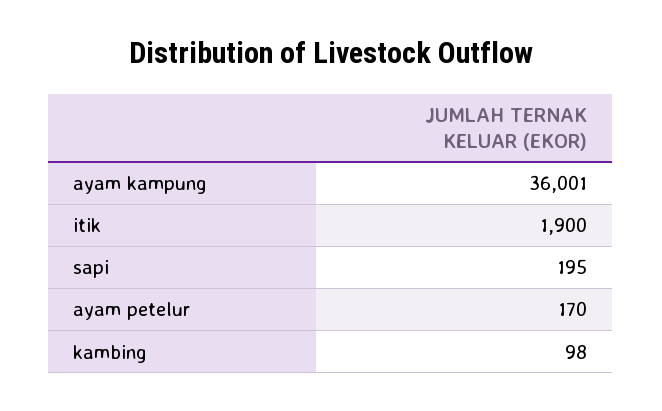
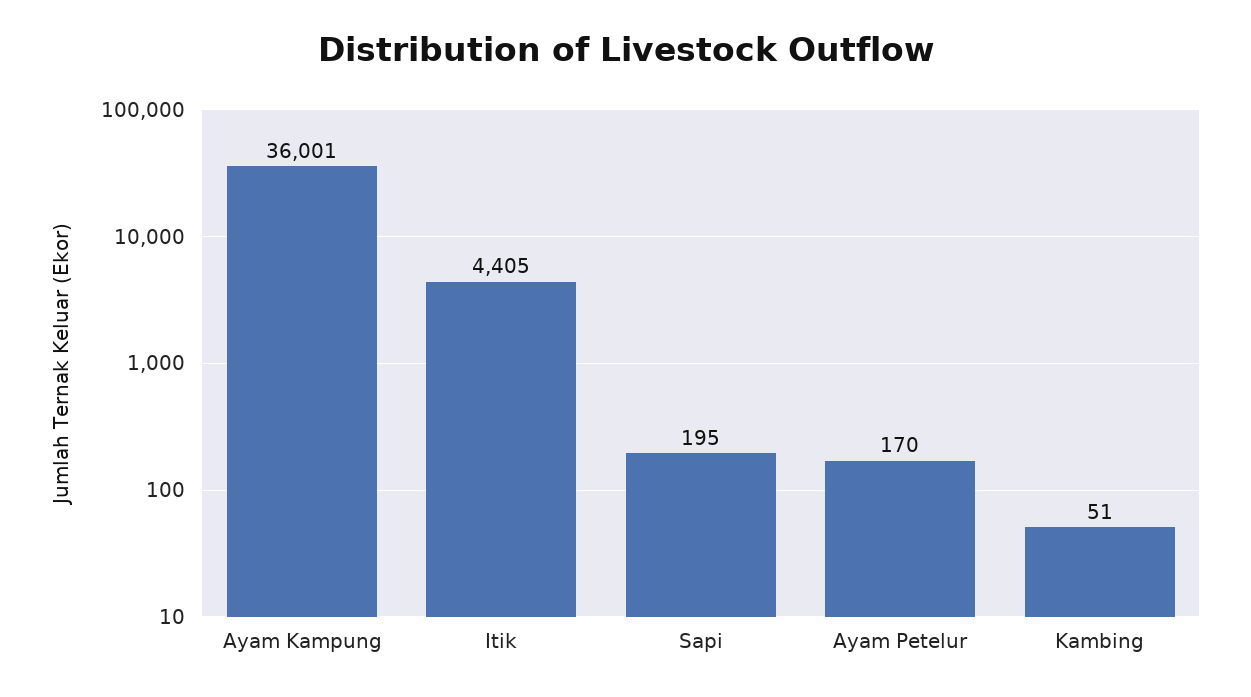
  {
    "ayam kampung": 36001,
-   "itik": 1900,
+   "itik": 4405,
    "sapi": 195,
    "ayam petelur": 170,
-   "kambing": 98
+   "kambing": 51
  }

